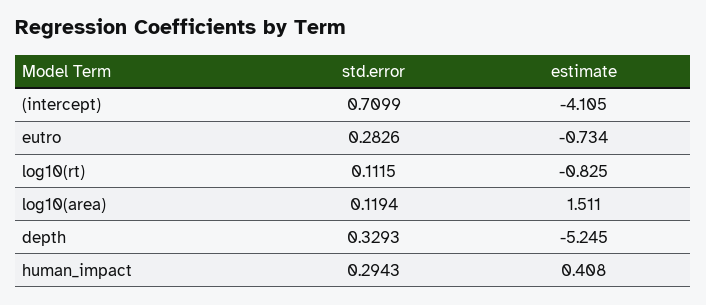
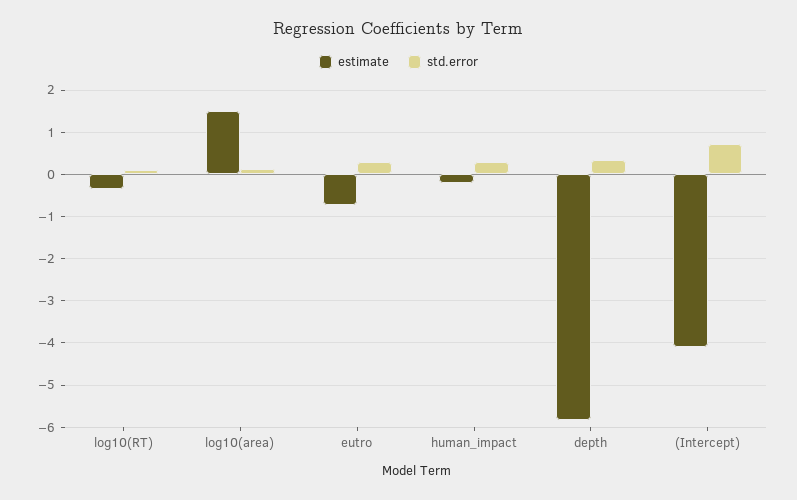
  {
    "std.error": {
      "(intercept)": 0.7099,
      "eutro": 0.2826,
      "log10(rt)": 0.1115,
      "log10(area)": 0.1194,
      "depth": 0.3293,
      "human_impact": 0.2943
    },
    "estimate": {
      "(intercept)": -4.105,
      "eutro": -0.734,
-     "log10(rt)": -0.825,
+     "log10(rt)": -0.4,
      "log10(area)": 1.511,
-     "depth": -5.245,
+     "depth": -5.8,
-     "human_impact": 0.408
+     "human_impact": -0.2
    }
  }

